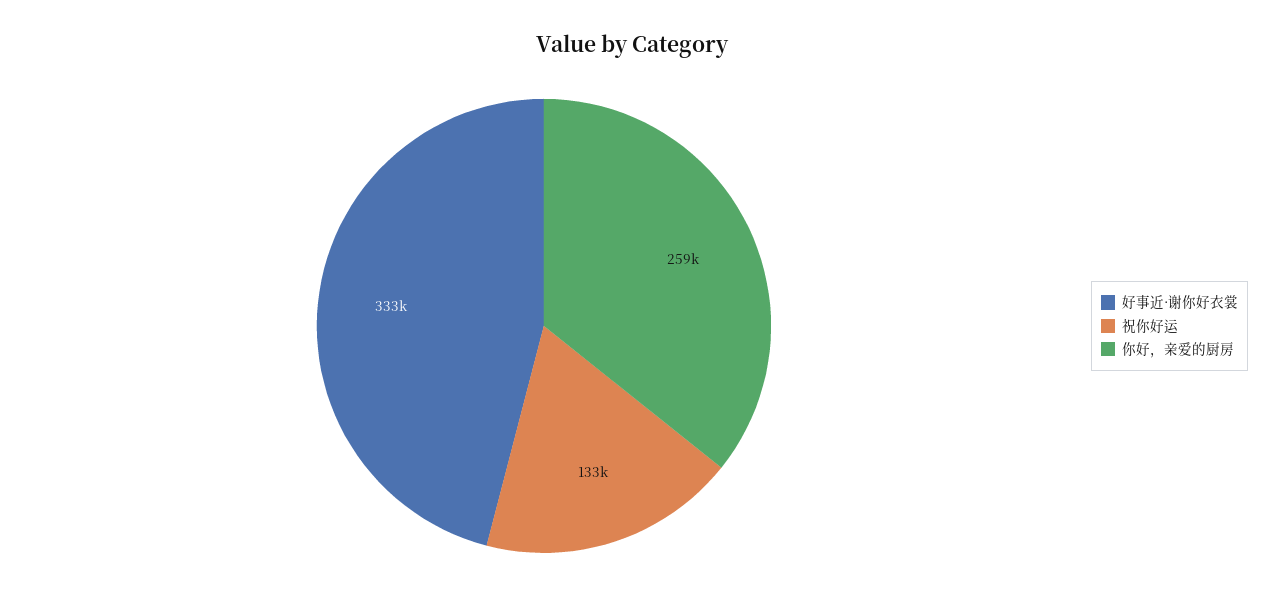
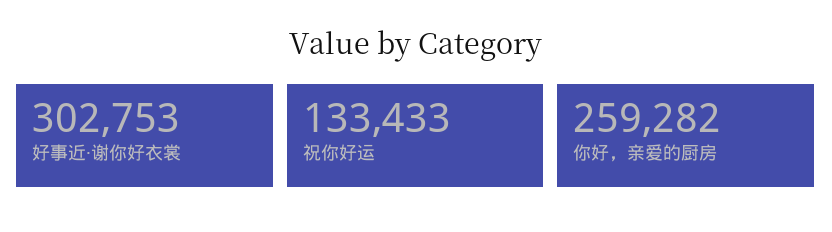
  {
-   "好事近·谢你好衣裳": 333000,
+   "好事近·谢你好衣裳": 302753,
    "祝你好运": 133433,
    "你好，亲爱的厨房": 259282
  }

